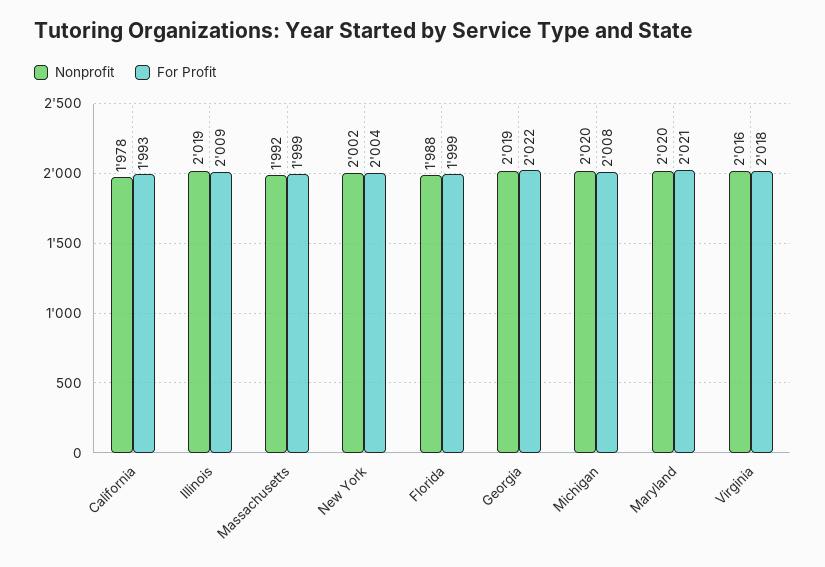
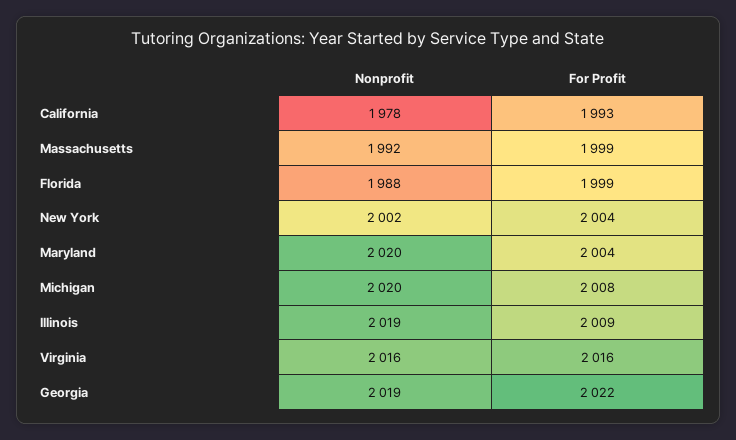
  {
    "Nonprofit": {
      "California": 1978,
      "Illinois": 2019,
      "Massachusetts": 1992,
      "New York": 2002,
      "Florida": 1988,
      "Georgia": 2019,
      "Michigan": 2020,
      "Maryland": 2020,
      "Virginia": 2016
    },
    "For Profit": {
      "California": 1993,
      "Illinois": 2009,
      "Massachusetts": 1999,
      "New York": 2004,
      "Florida": 1999,
      "Georgia": 2022,
      "Michigan": 2008,
-     "Maryland": 2021,
+     "Maryland": 2004,
-     "Virginia": 2018
+     "Virginia": 2016
    }
  }

